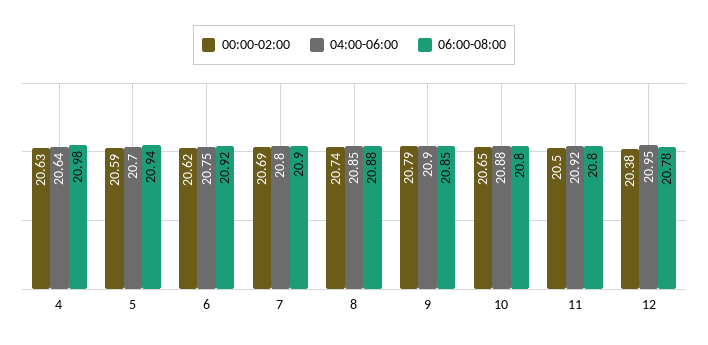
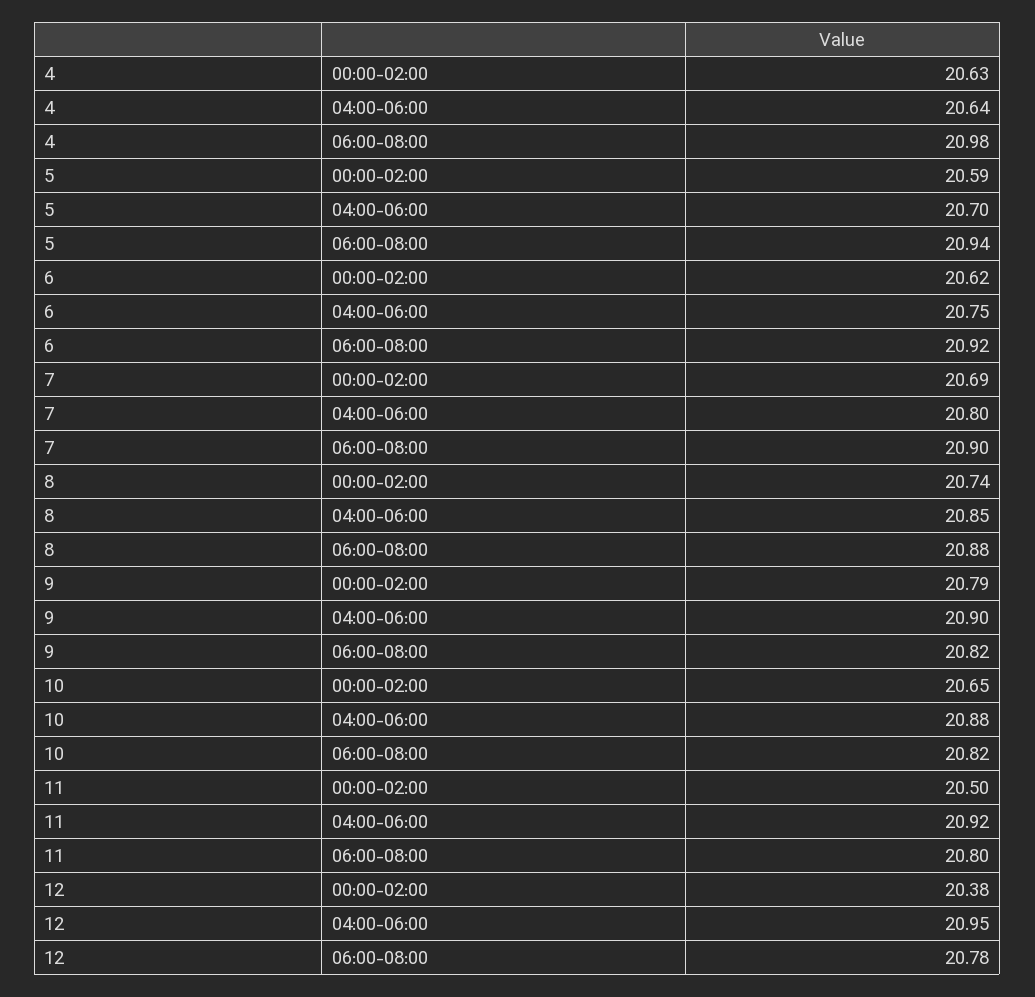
  {
    "00:00-02:00": {
      "4": 20.63,
      "5": 20.59,
      "6": 20.62,
      "7": 20.69,
      "8": 20.74,
      "9": 20.79,
      "10": 20.65,
      "11": 20.5,
      "12": 20.38
    },
    "04:00-06:00": {
      "4": 20.64,
      "5": 20.7,
      "6": 20.75,
      "7": 20.8,
      "8": 20.85,
      "9": 20.9,
      "10": 20.88,
      "11": 20.92,
      "12": 20.95
    },
    "06:00-08:00": {
      "4": 20.98,
      "5": 20.94,
      "6": 20.92,
      "7": 20.9,
      "8": 20.88,
-     "9": 20.85,
+     "9": 20.82,
-     "10": 20.8,
+     "10": 20.82,
      "11": 20.8,
      "12": 20.78
    }
  }

